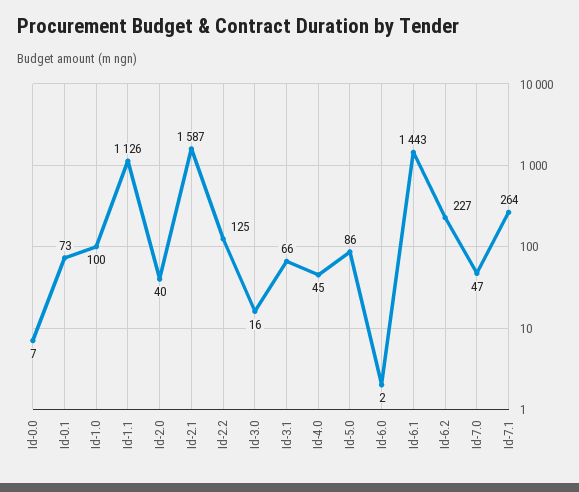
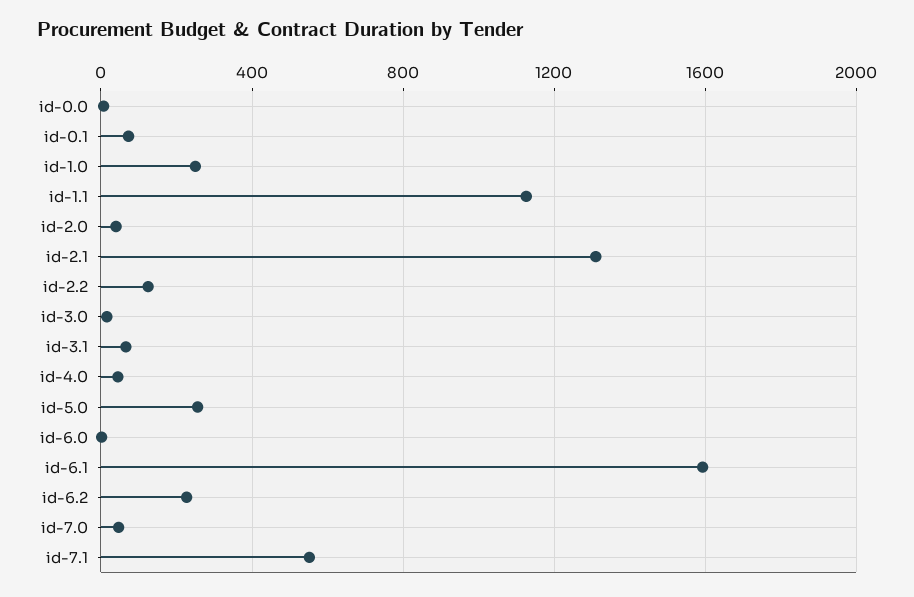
  {
    "Id-0.0": 7,
    "Id-0.1": 73,
-   "Id-1.0": 100,
+   "Id-1.0": 250,
    "Id-1.1": 1126,
    "Id-2.0": 40,
-   "Id-2.1": 1587,
+   "Id-2.1": 1300,
    "Id-2.2": 125,
    "Id-3.0": 16,
    "Id-3.1": 66,
    "Id-4.0": 45,
-   "Id-5.0": 86,
+   "Id-5.0": 250,
    "Id-6.0": 2,
-   "Id-6.1": 1443,
+   "Id-6.1": 1600,
    "Id-6.2": 227,
    "Id-7.0": 47,
-   "Id-7.1": 264
+   "Id-7.1": 550
  }

